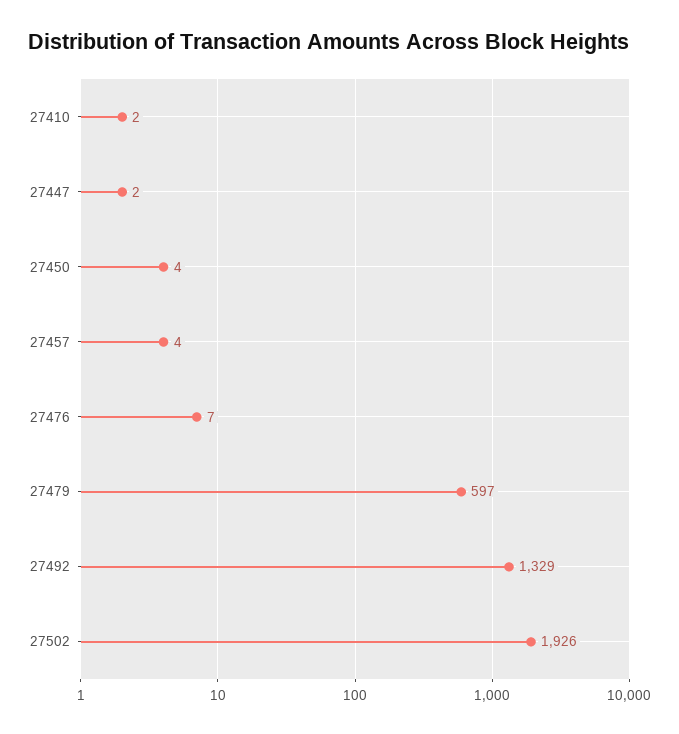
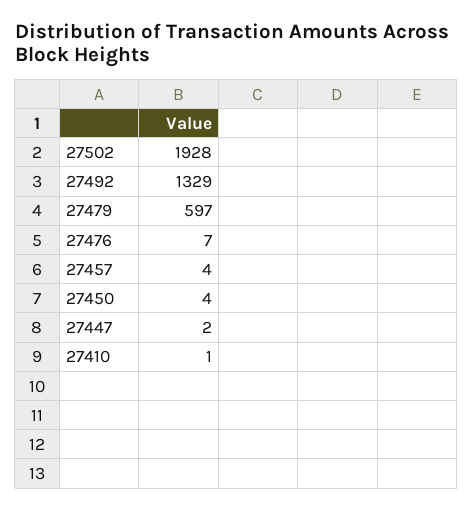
  {
-   "27410": 2,
+   "27410": 1,
    "27447": 2,
    "27450": 4,
    "27457": 4,
    "27476": 7,
    "27479": 597,
    "27492": 1329,
-   "27502": 1926
+   "27502": 1928
  }

